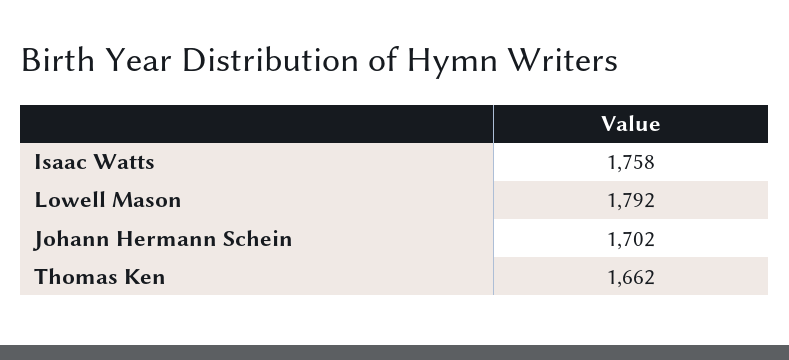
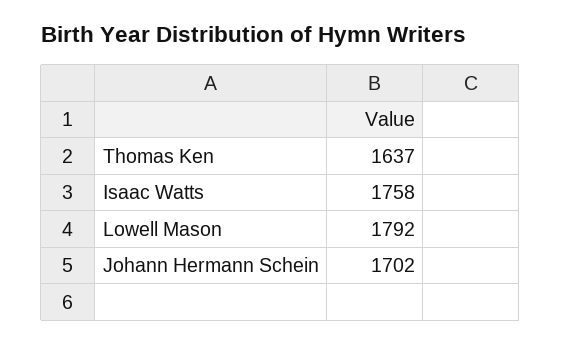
  {
    "Isaac Watts": 1758,
    "Lowell Mason": 1792,
    "Johann Hermann Schein": 1702,
-   "Thomas Ken": 1662
+   "Thomas Ken": 1637
  }

